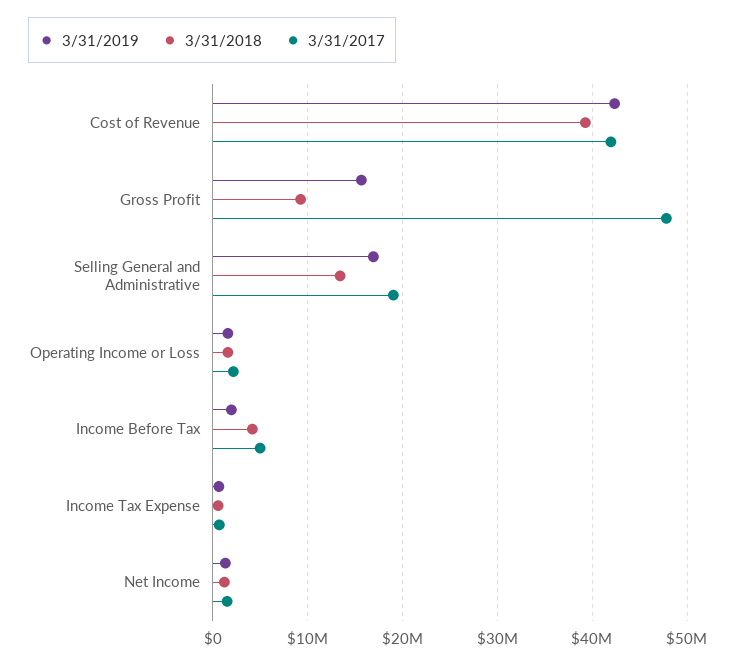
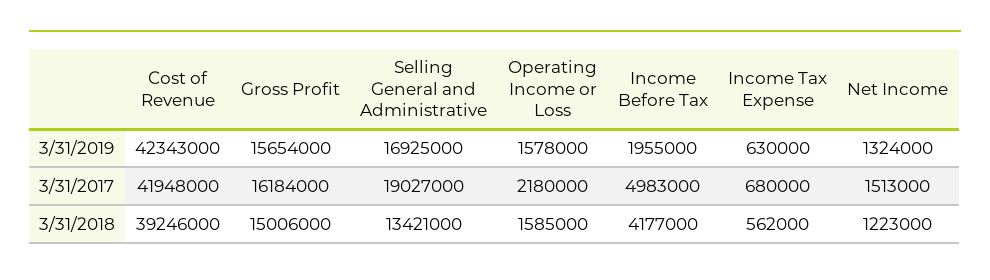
  {
    "3/31/2019": {
      "Cost of Revenue": 42343000,
      "Gross Profit": 15654000,
      "Selling General and Administrative": 16925000,
      "Operating Income or Loss": 1578000,
      "Income Before Tax": 1955000,
      "Income Tax Expense": 630000,
      "Net Income": 1324000
    },
    "3/31/2018": {
      "Cost of Revenue": 39246000,
-     "Gross Profit": 9000000,
+     "Gross Profit": 15006000,
      "Selling General and Administrative": 13421000,
      "Operating Income or Loss": 1585000,
      "Income Before Tax": 4177000,
      "Income Tax Expense": 562000,
      "Net Income": 1223000
    },
    "3/31/2017": {
      "Cost of Revenue": 41948000,
-     "Gross Profit": 48000000,
+     "Gross Profit": 16184000,
      "Selling General and Administrative": 19027000,
      "Operating Income or Loss": 2180000,
      "Income Before Tax": 4983000,
      "Income Tax Expense": 680000,
      "Net Income": 1513000
    }
  }

